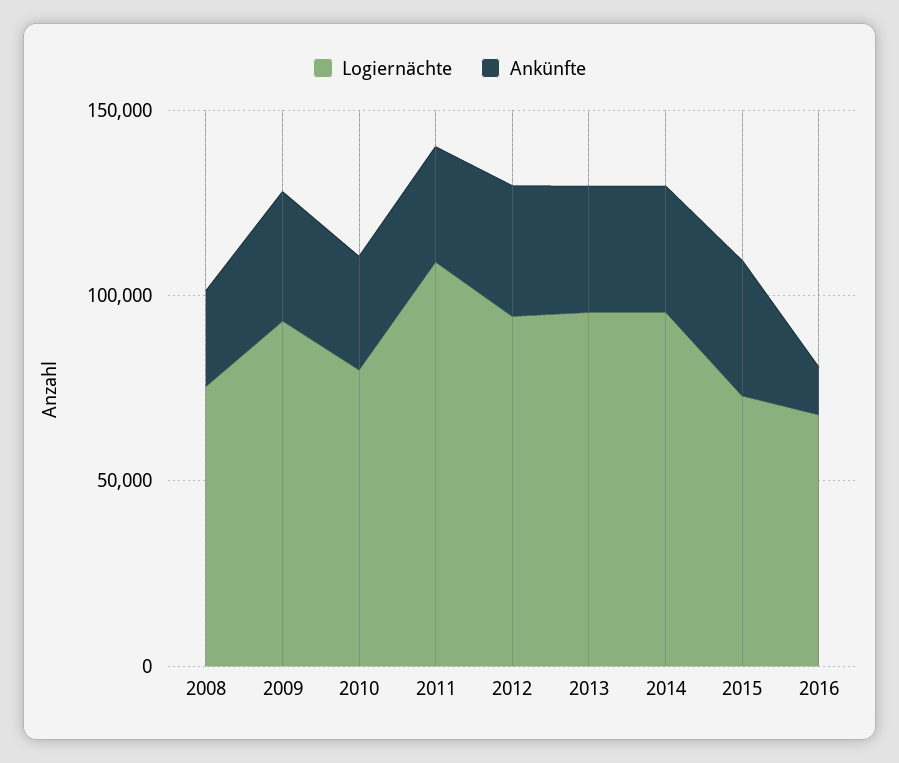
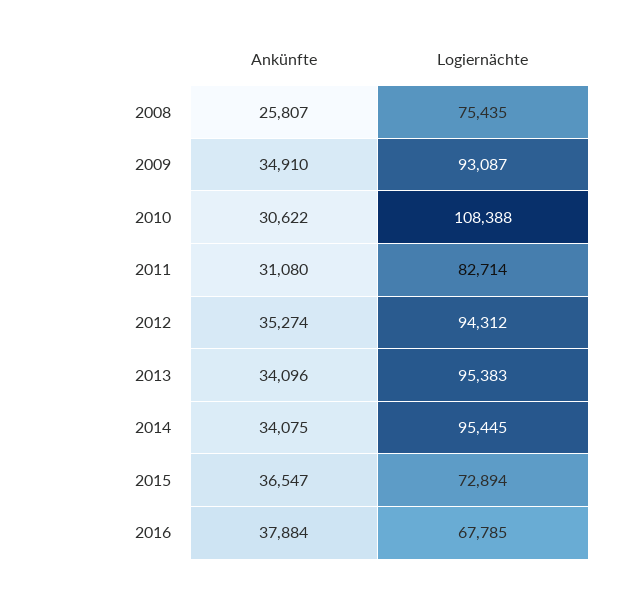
  {
    "Logiernächte": {
      "2008": 75435,
      "2009": 93087,
-     "2010": 80000,
+     "2010": 108388,
-     "2011": 110000,
+     "2011": 82714,
      "2012": 94312,
      "2013": 95383,
      "2014": 95445,
      "2015": 72894,
      "2016": 67785
    },
    "Ankünfte": {
      "2008": 25807,
      "2009": 34910,
      "2010": 30622,
      "2011": 31080,
      "2012": 35274,
      "2013": 34096,
      "2014": 34075,
      "2015": 36547,
-     "2016": 10000
+     "2016": 37884
    }
  }

